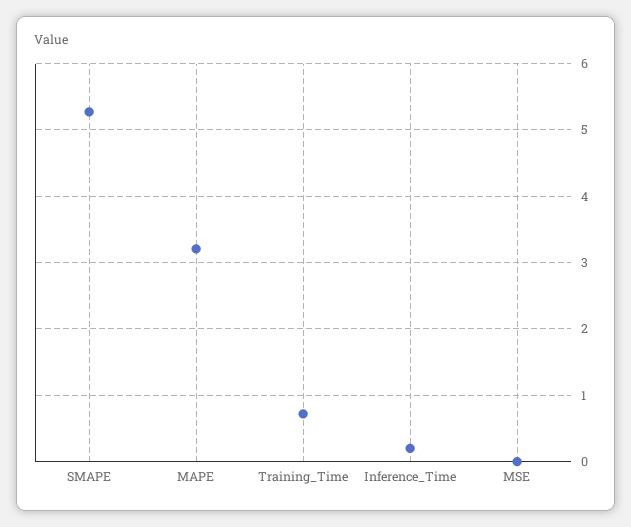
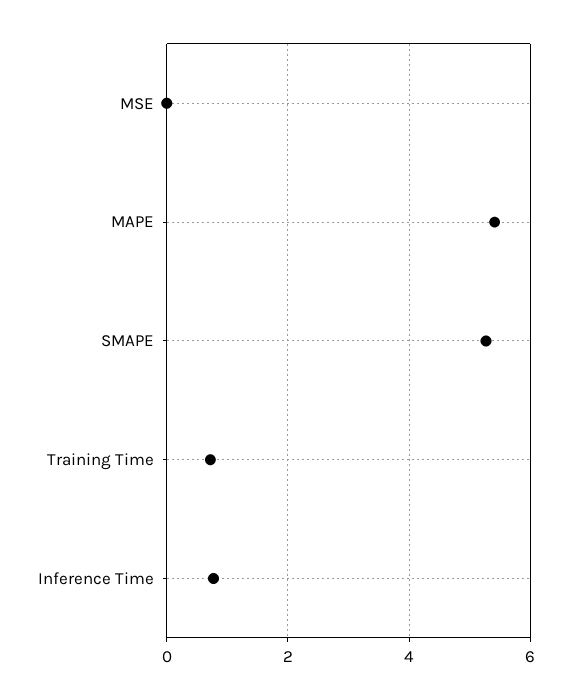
  {
    "SMAPE": 5.3,
-   "MAPE": 3.2,
+   "MAPE": 5.4,
    "Training_Time": 0.7,
-   "Inference_Time": 0.2,
+   "Inference_Time": 0.8,
    "MSE": 0
  }

